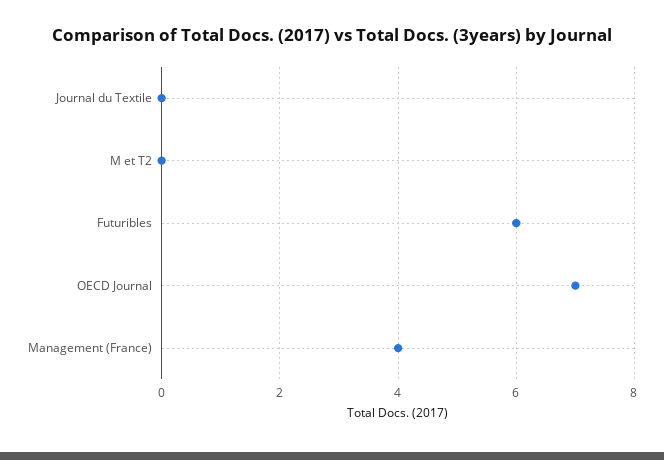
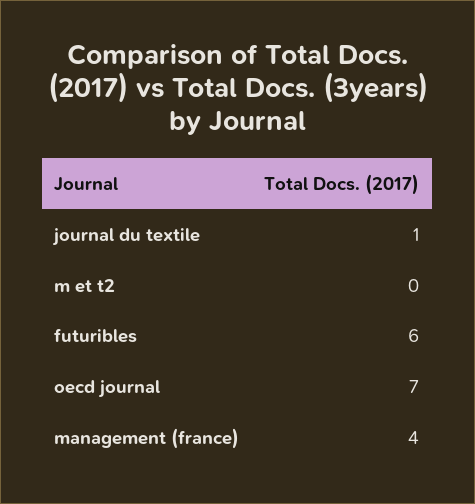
  {
-   "Journal du Textile": 0,
+   "Journal du Textile": 1,
    "M et T2": 0,
    "Futuribles": 6,
    "OECD Journal": 7,
    "Management (France)": 4
  }

